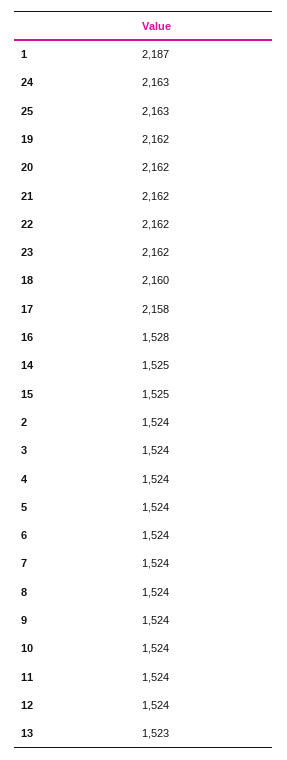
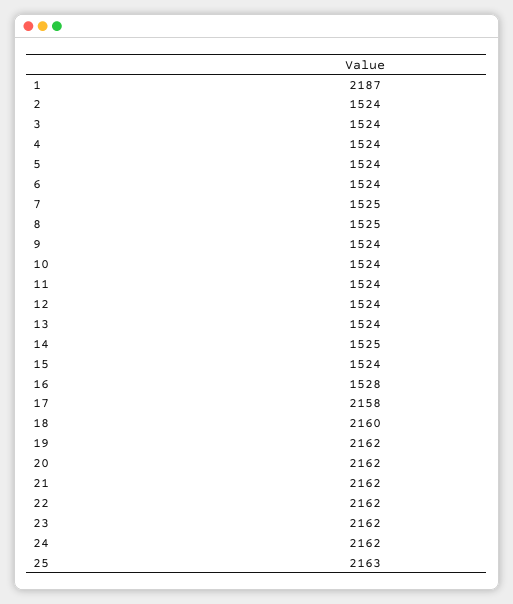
  {
    "1": 2187,
-   "24": 2163,
+   "24": 2162,
    "25": 2163,
    "19": 2162,
    "20": 2162,
    "21": 2162,
    "22": 2162,
    "23": 2162,
    "18": 2160,
    "17": 2158,
    "16": 1528,
    "14": 1525,
-   "15": 1525,
+   "15": 1524,
    "2": 1524,
    "3": 1524,
    "4": 1524,
    "5": 1524,
    "6": 1524,
-   "7": 1524,
+   "7": 1525,
-   "8": 1524,
+   "8": 1525,
    "9": 1524,
    "10": 1524,
    "11": 1524,
    "12": 1524,
-   "13": 1523
+   "13": 1524
  }

